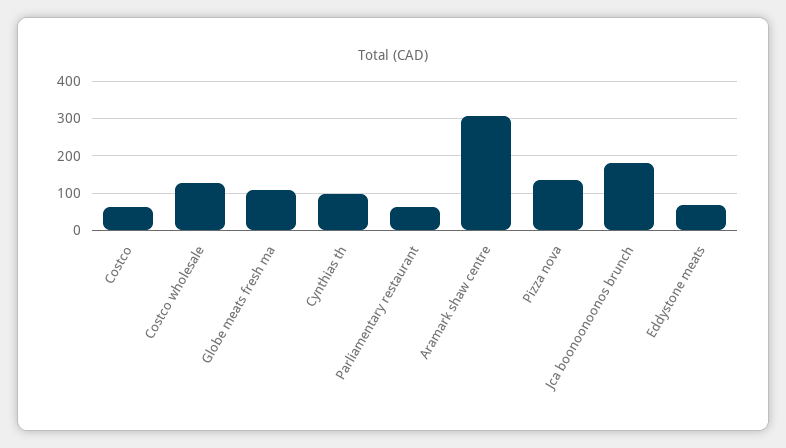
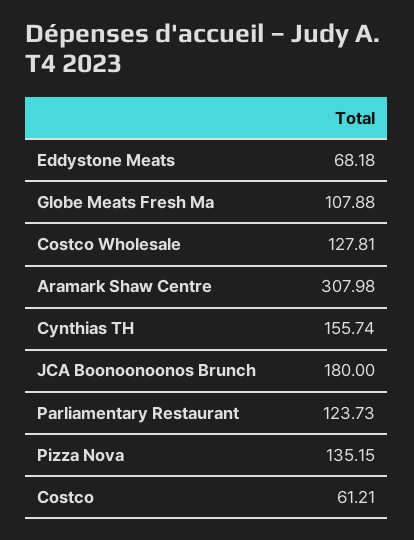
  {
    "Costco": 61.21,
    "Costco wholesale": 127.81,
    "Globe meats fresh ma": 107.88,
-   "Cynthias th": 100,
+   "Cynthias th": 155.74,
-   "Parliamentary restaurant": 60,
+   "Parliamentary restaurant": 123.73,
    "Aramark shaw centre": 307.98,
    "Pizza nova": 135.15,
    "Jca boonoonoonos brunch": 180,
    "Eddystone meats": 68.18
  }

